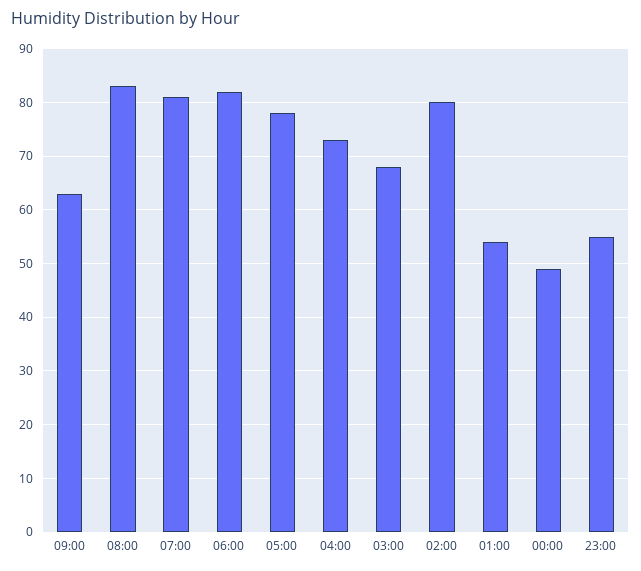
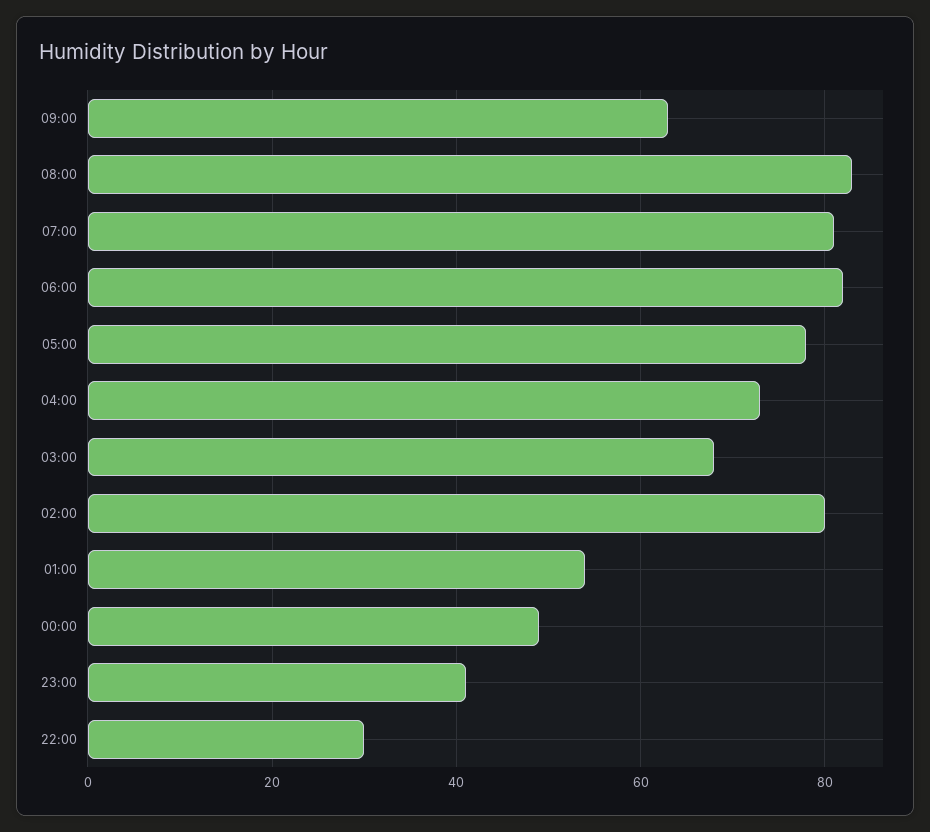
  {
    "09:00": 65,
    "08:00": 85,
    "07:00": 80,
    "06:00": 80,
    "05:00": 80,
    "04:00": 75,
    "03:00": 70,
    "02:00": 80,
    "01:00": 55,
    "00:00": 50,
-   "23:00": 55
+   "23:00": 40,
+   "22:00": 30
  }

